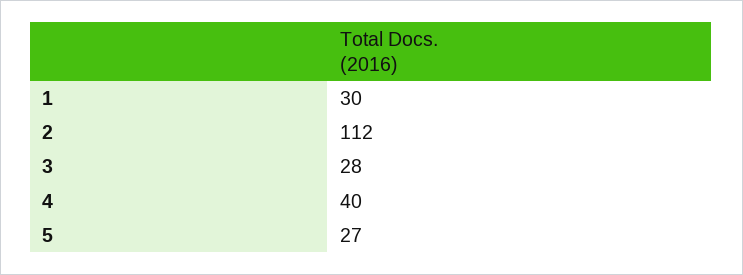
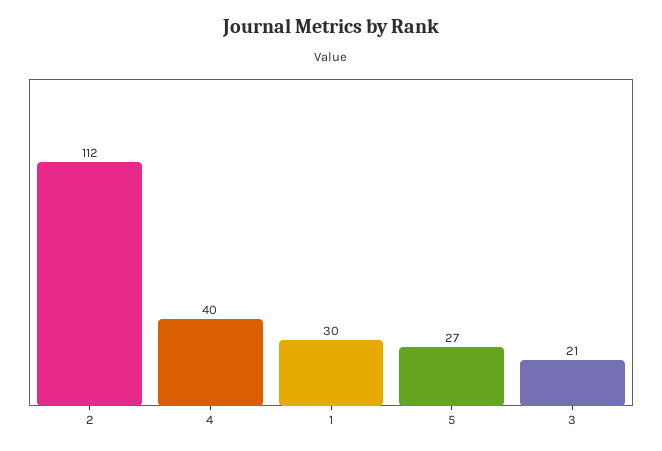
  {
    "1": 30,
    "2": 112,
-   "3": 28,
+   "3": 21,
    "4": 40,
    "5": 27
  }

